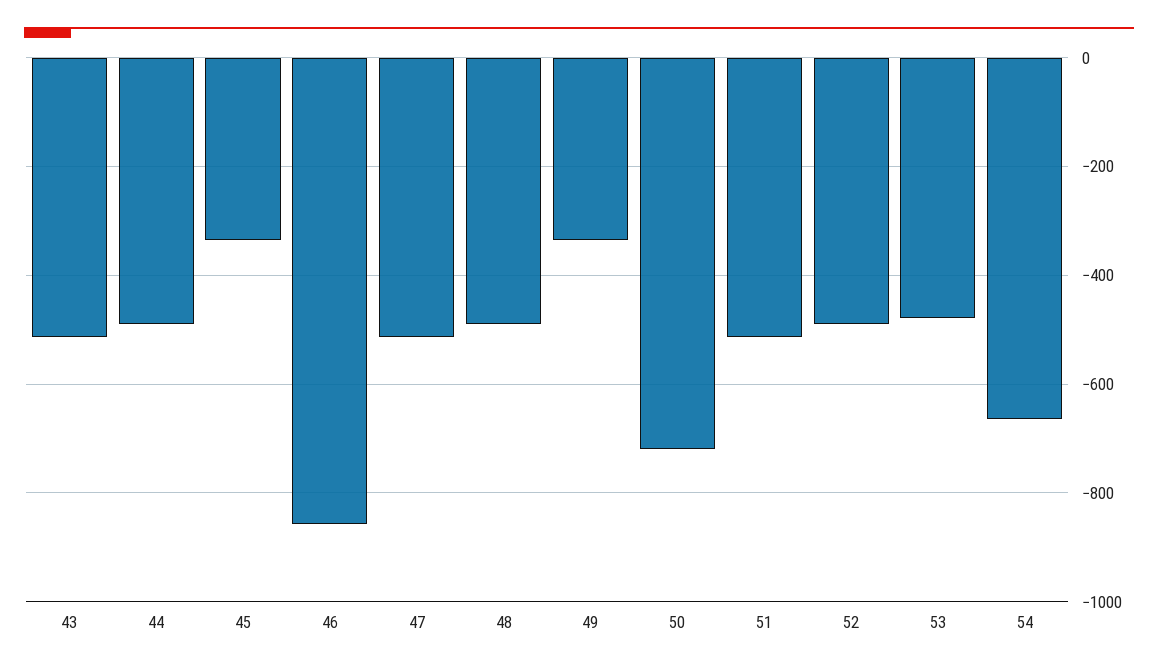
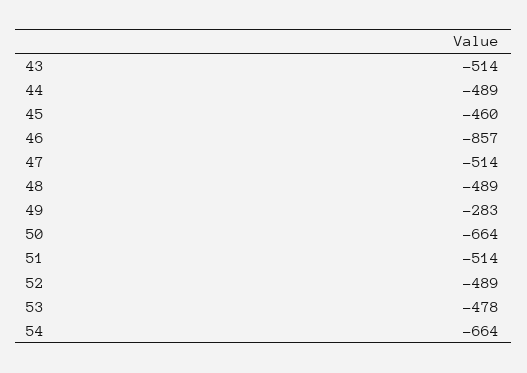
  {
    "43": -514,
    "44": -489,
-   "45": -340,
+   "45": -460,
    "46": -857,
    "47": -514,
    "48": -489,
-   "49": -340,
+   "49": -283,
-   "50": -720,
+   "50": -664,
    "51": -514,
    "52": -489,
    "53": -478,
    "54": -664
  }

